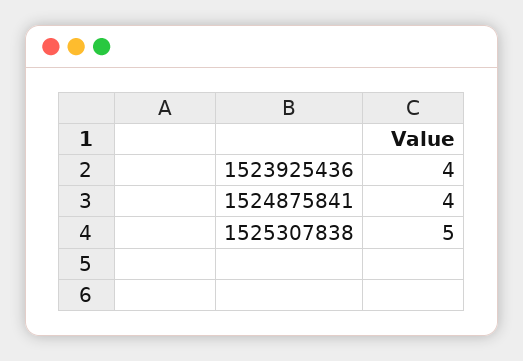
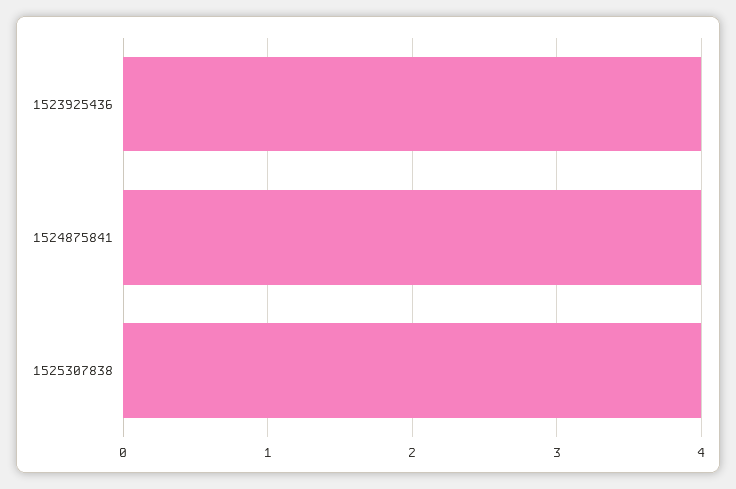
  {
    "1523925436": 4,
    "1524875841": 4,
-   "1525307838": 5
+   "1525307838": 4
  }

